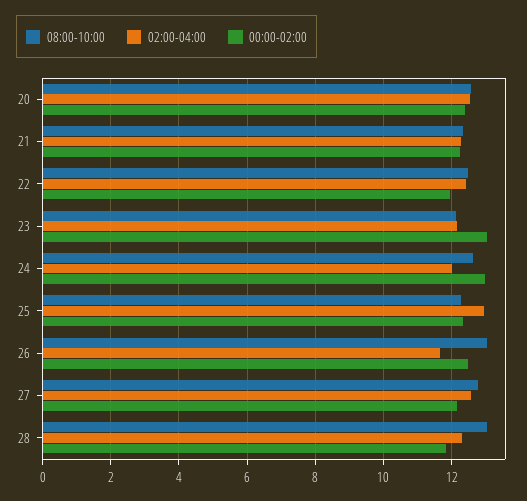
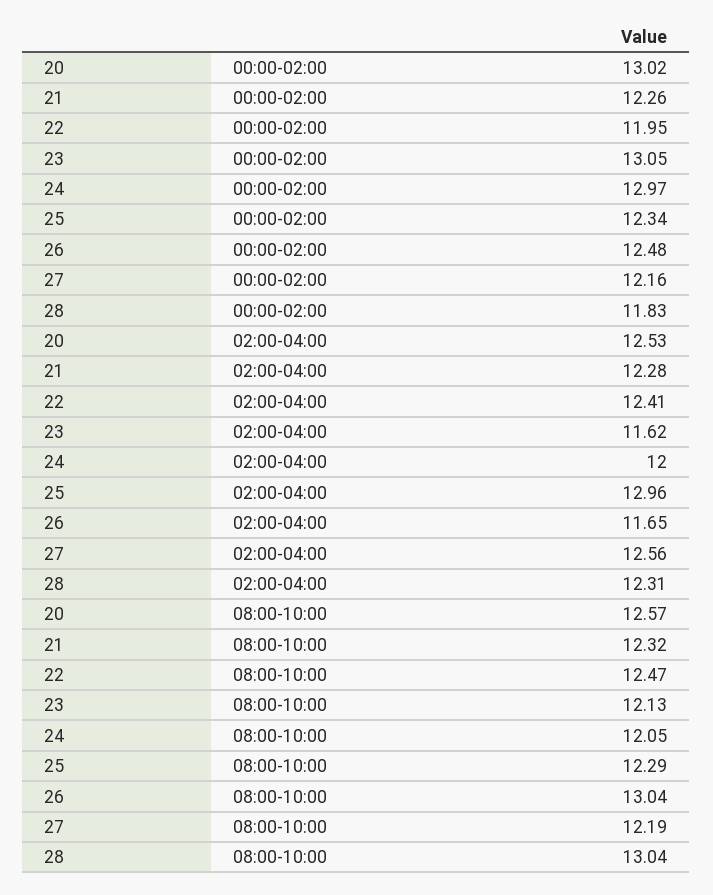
  {
    "08:00-10:00": {
      "20": 12.57,
      "21": 12.32,
      "22": 12.47,
      "23": 12.13,
-     "24": 12.6,
+     "24": 12.05,
      "25": 12.29,
      "26": 13.04,
-     "27": 12.8,
+     "27": 12.19,
      "28": 13.04
    },
    "02:00-04:00": {
      "20": 12.53,
      "21": 12.28,
      "22": 12.41,
-     "23": 12.2,
+     "23": 11.62,
      "24": 12,
      "25": 12.96,
      "26": 11.65,
      "27": 12.56,
      "28": 12.31
    },
    "00:00-02:00": {
-     "20": 12.4,
+     "20": 13.02,
      "21": 12.26,
      "22": 11.95,
      "23": 13.05,
      "24": 12.97,
      "25": 12.34,
      "26": 12.48,
      "27": 12.16,
      "28": 11.83
    }
  }

